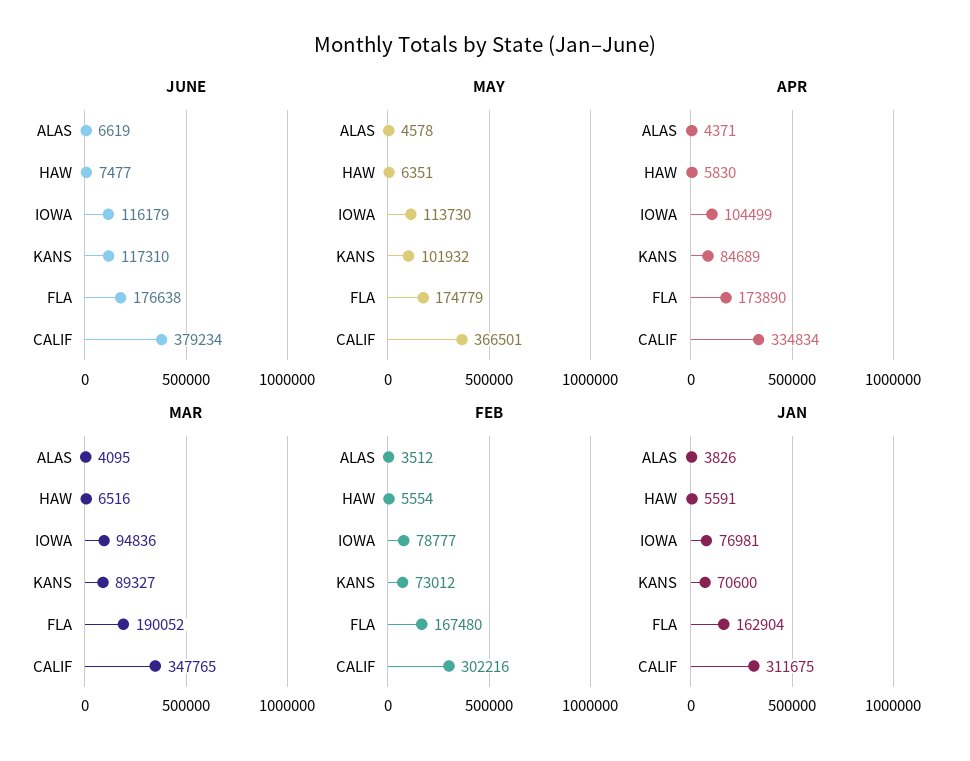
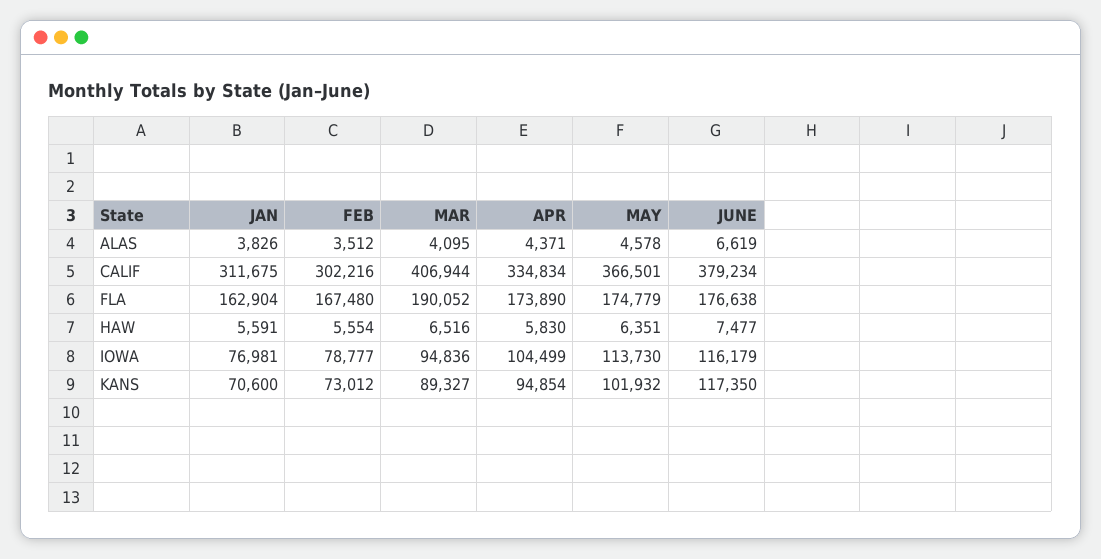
  {
    "JUNE": {
      "ALAS": 6619,
      "HAW": 7477,
      "IOWA": 116179,
-     "KANS": 117310,
+     "KANS": 117350,
      "FLA": 176638,
      "CALIF": 379234
    },
    "MAY": {
      "ALAS": 4578,
      "HAW": 6351,
      "IOWA": 113730,
      "KANS": 101932,
      "FLA": 174779,
      "CALIF": 366501
    },
    "APR": {
      "ALAS": 4371,
      "HAW": 5830,
      "IOWA": 104499,
-     "KANS": 84689,
+     "KANS": 94854,
      "FLA": 173890,
      "CALIF": 334834
    },
    "MAR": {
      "ALAS": 4095,
      "HAW": 6516,
      "IOWA": 94836,
      "KANS": 89327,
      "FLA": 190052,
-     "CALIF": 347765
+     "CALIF": 406944
    },
    "FEB": {
      "ALAS": 3512,
      "HAW": 5554,
      "IOWA": 78777,
      "KANS": 73012,
      "FLA": 167480,
      "CALIF": 302216
    },
    "JAN": {
      "ALAS": 3826,
      "HAW": 5591,
      "IOWA": 76981,
      "KANS": 70600,
      "FLA": 162904,
      "CALIF": 311675
    }
  }

